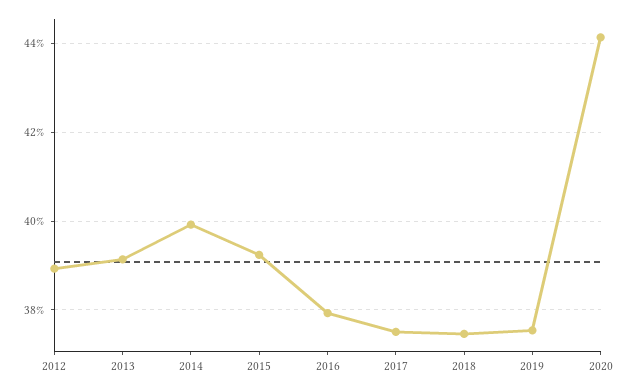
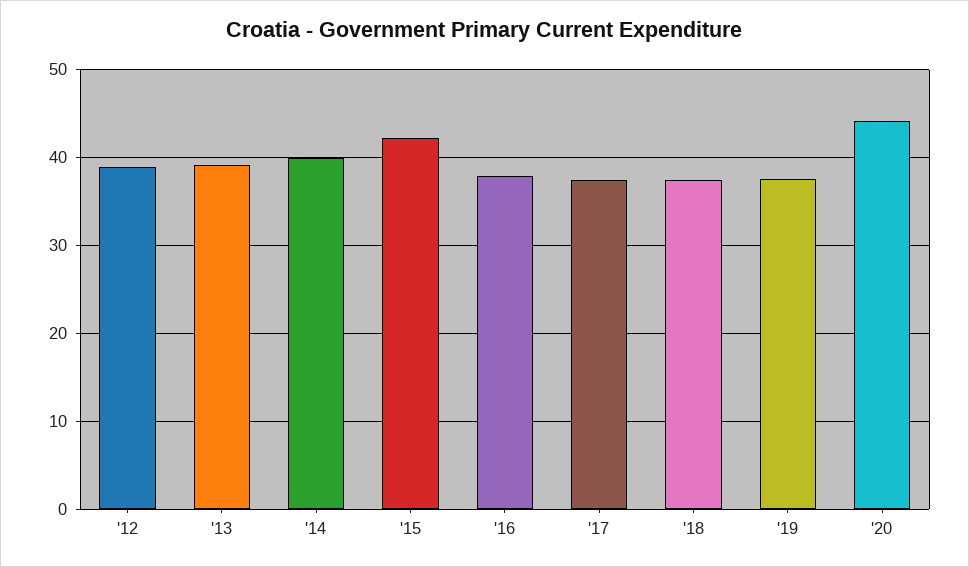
  {
    "2012": 39,
    "2013": 39.2,
    "2014": 40,
-   "2015": 39.2,
+   "2015": 42,
    "2016": 38,
    "2017": 37.6,
    "2018": 37.4,
    "2019": 37.6,
    "2020": 44.2
  }

